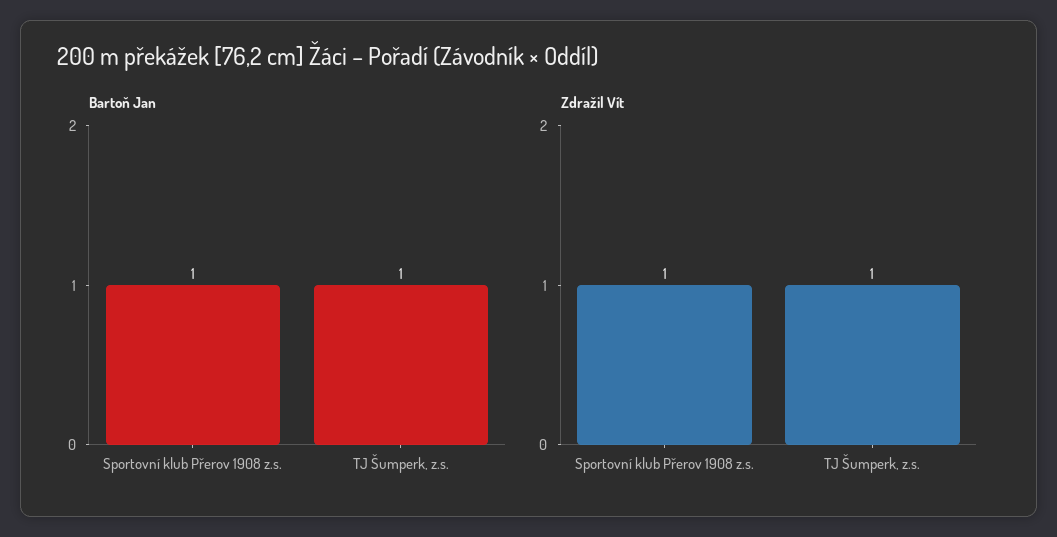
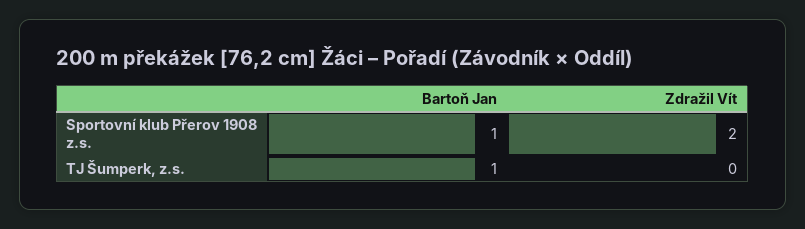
  {
    "Bartoň Jan": {
      "Sportovní klub Přerov 1908 z.s.": 1,
      "TJ Šumperk, z.s.": 1
    },
    "Zdražil Vít": {
-     "Sportovní klub Přerov 1908 z.s.": 1,
+     "Sportovní klub Přerov 1908 z.s.": 2,
-     "TJ Šumperk, z.s.": 1
+     "TJ Šumperk, z.s.": 0
    }
  }

